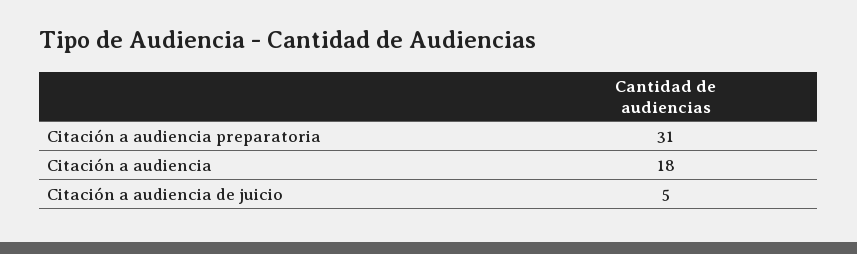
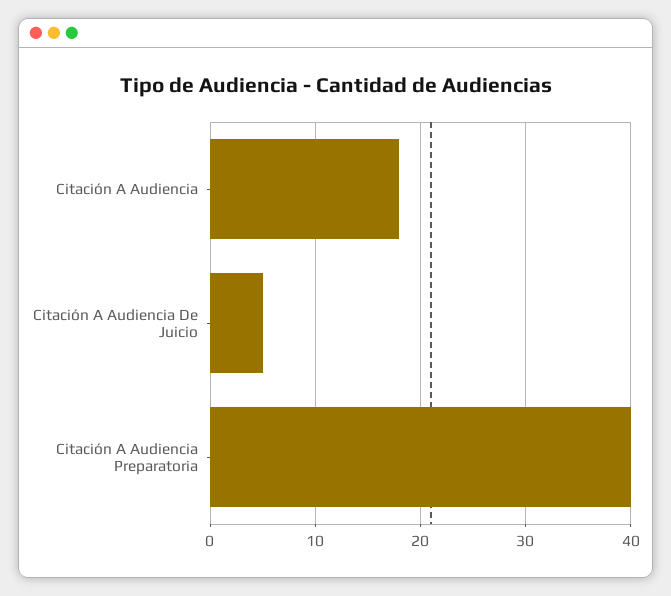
  {
-   "Citación a audiencia preparatoria": 31,
+   "Citación a audiencia preparatoria": 40,
    "Citación a audiencia": 18,
    "Citación a audiencia de juicio": 5
  }

